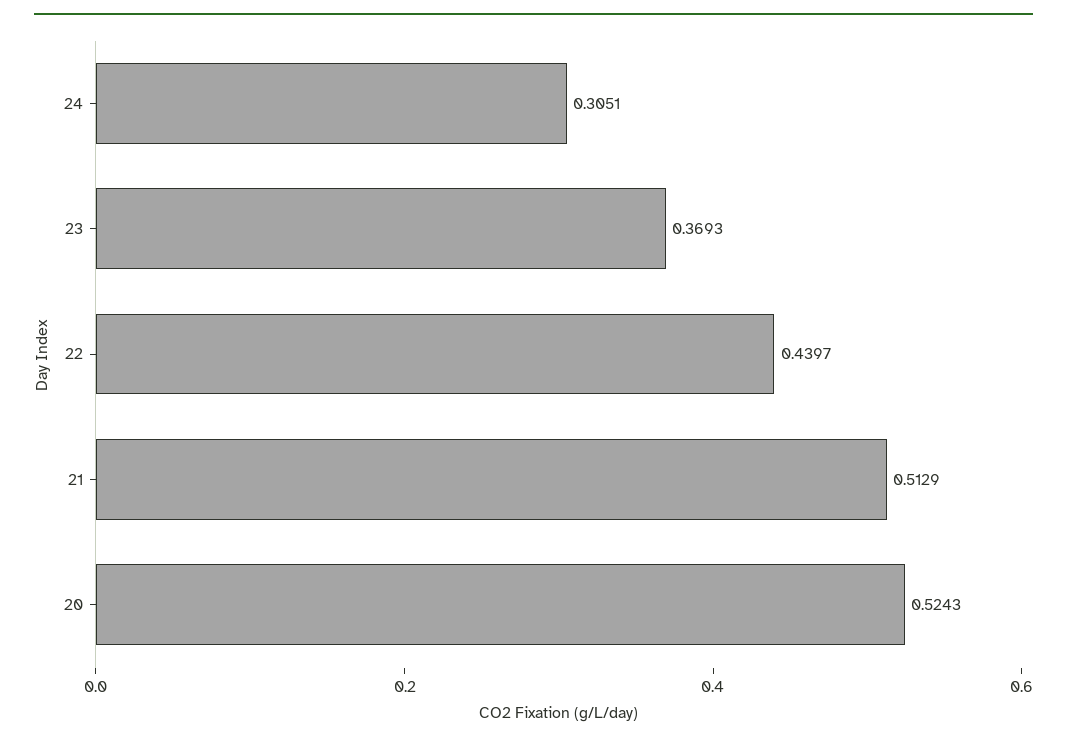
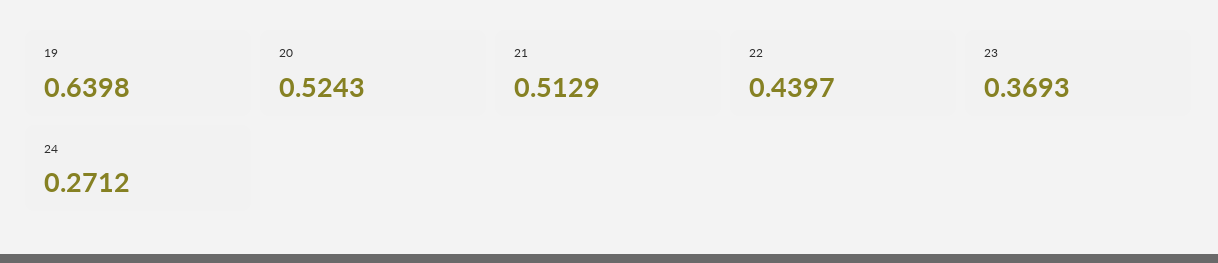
  {
-   "24": 0.3051,
+   "24": 0.2712,
    "23": 0.3693,
    "22": 0.4397,
    "21": 0.5129,
-   "20": 0.5243
+   "20": 0.5243,
+   "19": 0.6398
  }

